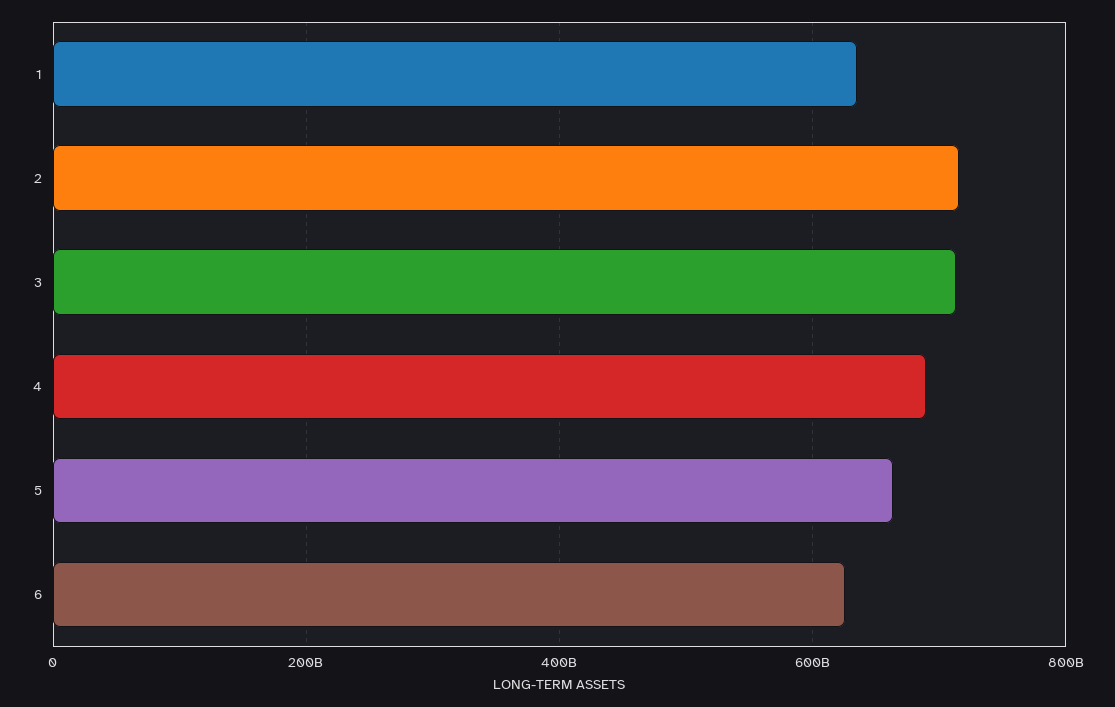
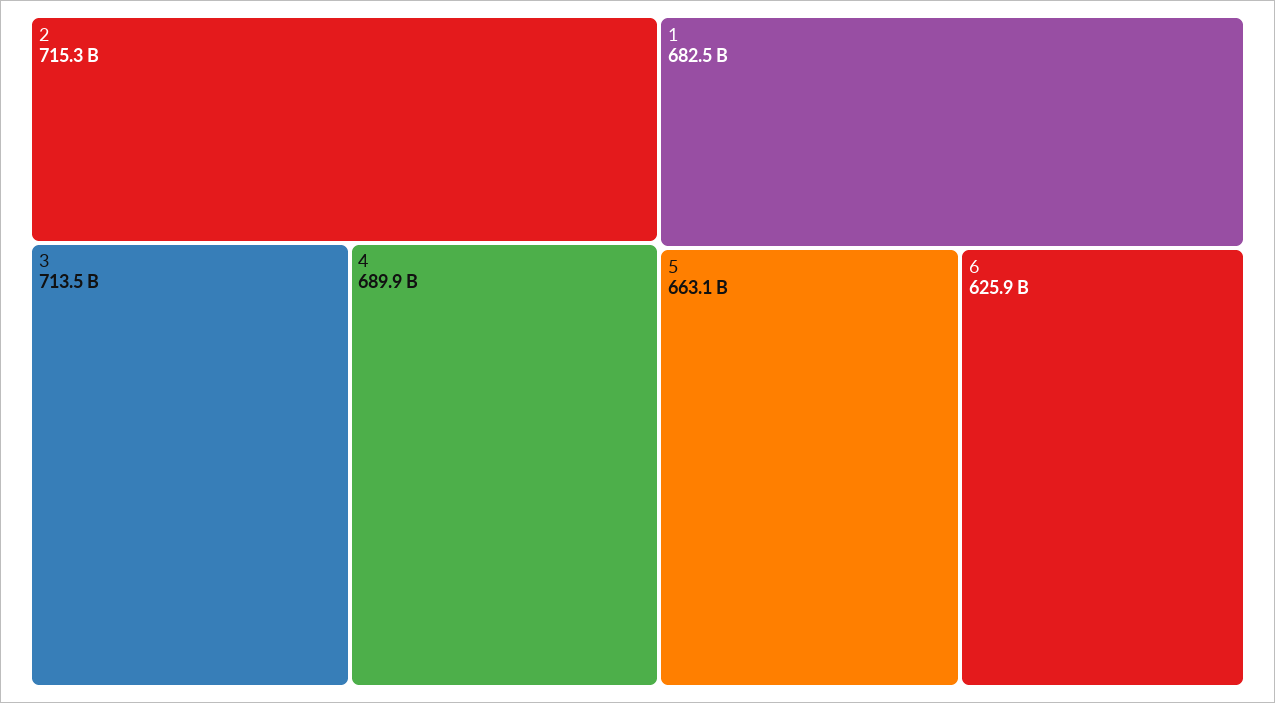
  {
-   "1": 640000000000,
+   "1": 682500000000,
    "2": 715300000000,
    "3": 713500000000,
    "4": 689900000000,
    "5": 663100000000,
    "6": 625900000000
  }

